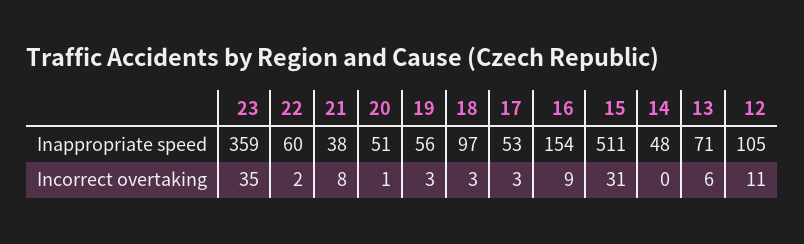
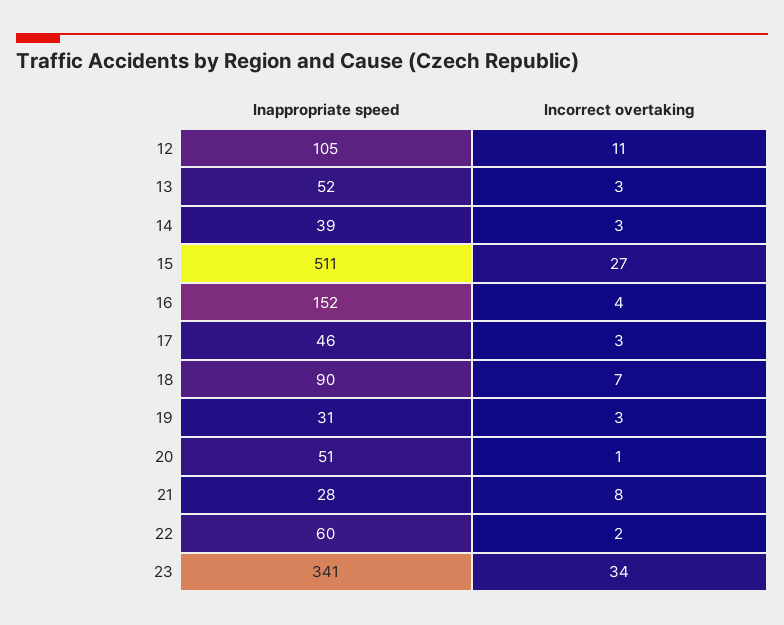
  {
    "23": {
-     "Inappropriate speed": 359,
+     "Inappropriate speed": 341,
-     "Incorrect overtaking": 35
+     "Incorrect overtaking": 34
    },
    "22": {
      "Inappropriate speed": 60,
      "Incorrect overtaking": 2
    },
    "21": {
-     "Inappropriate speed": 38,
+     "Inappropriate speed": 28,
      "Incorrect overtaking": 8
    },
    "20": {
      "Inappropriate speed": 51,
      "Incorrect overtaking": 1
    },
    "19": {
-     "Inappropriate speed": 56,
+     "Inappropriate speed": 31,
      "Incorrect overtaking": 3
    },
    "18": {
-     "Inappropriate speed": 97,
+     "Inappropriate speed": 90,
-     "Incorrect overtaking": 3
+     "Incorrect overtaking": 7
    },
    "17": {
-     "Inappropriate speed": 53,
+     "Inappropriate speed": 46,
      "Incorrect overtaking": 3
    },
    "16": {
-     "Inappropriate speed": 154,
+     "Inappropriate speed": 152,
-     "Incorrect overtaking": 9
+     "Incorrect overtaking": 4
    },
    "15": {
      "Inappropriate speed": 511,
-     "Incorrect overtaking": 31
+     "Incorrect overtaking": 27
    },
    "14": {
-     "Inappropriate speed": 48,
+     "Inappropriate speed": 39,
-     "Incorrect overtaking": 0
+     "Incorrect overtaking": 3
    },
    "13": {
-     "Inappropriate speed": 71,
+     "Inappropriate speed": 52,
-     "Incorrect overtaking": 6
+     "Incorrect overtaking": 3
    },
    "12": {
      "Inappropriate speed": 105,
      "Incorrect overtaking": 11
    }
  }

